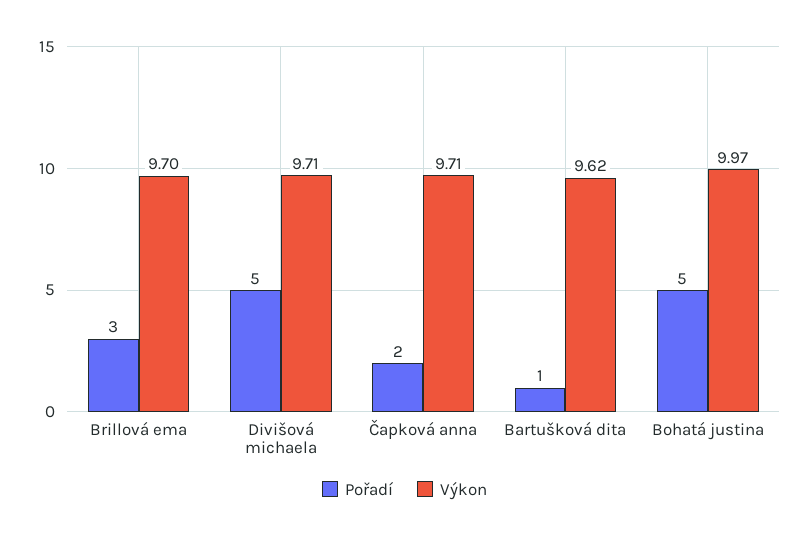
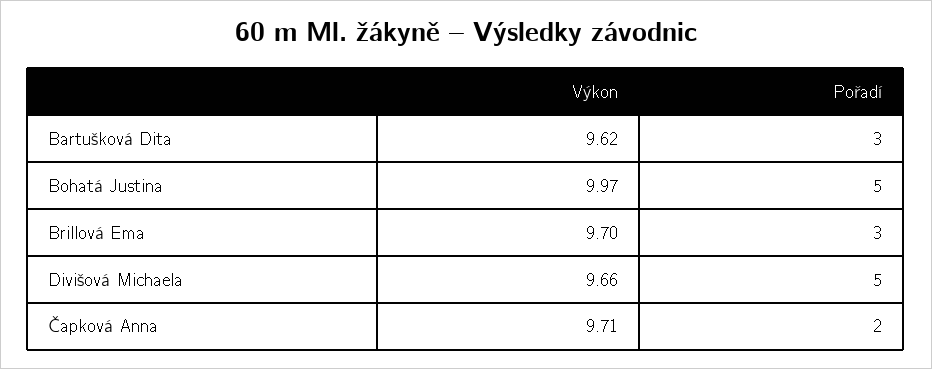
  {
    "Pořadí": {
      "Brillová ema": 3,
      "Divišová michaela": 5,
      "Čapková anna": 2,
-     "Bartušková dita": 1,
+     "Bartušková dita": 3,
      "Bohatá justina": 5
    },
    "Výkon": {
      "Brillová ema": 9.7,
-     "Divišová michaela": 9.71,
+     "Divišová michaela": 9.66,
      "Čapková anna": 9.71,
      "Bartušková dita": 9.62,
      "Bohatá justina": 9.97
    }
  }

